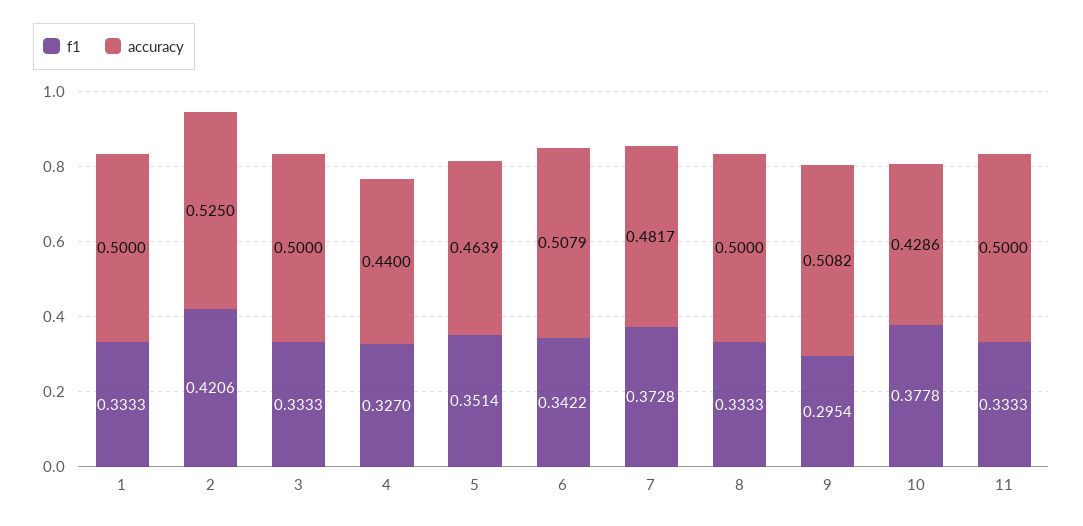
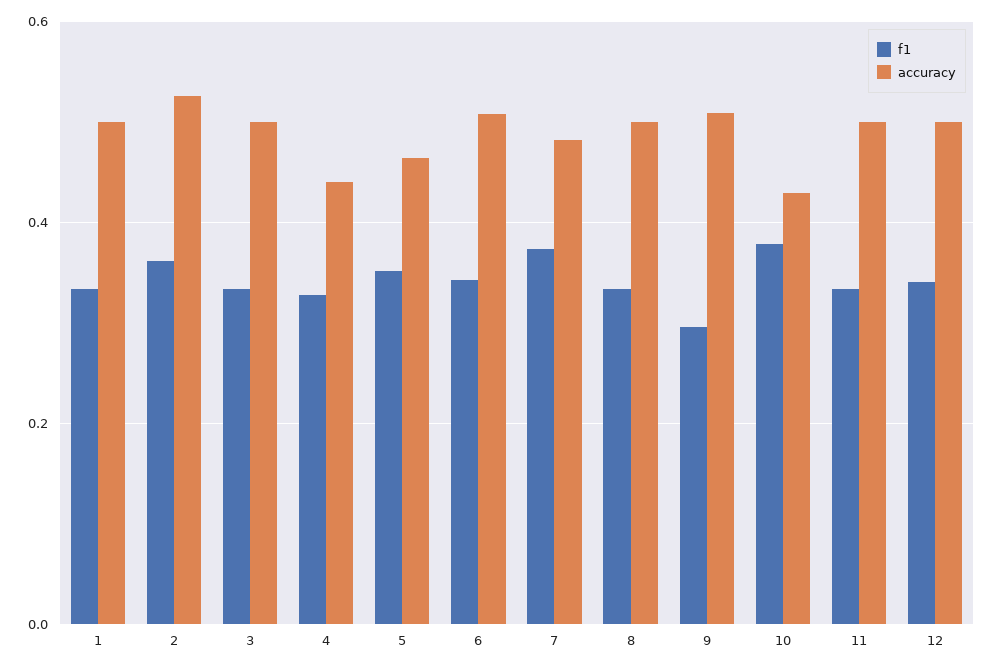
  {
    "f1": {
      "1": 0.3333,
-     "2": 0.4206,
+     "2": 0.36,
      "3": 0.3333,
      "4": 0.327,
      "5": 0.3514,
      "6": 0.3422,
      "7": 0.3728,
      "8": 0.3333,
      "9": 0.2954,
      "10": 0.3778,
-     "11": 0.3333
+     "11": 0.3333,
+     "12": 0.34
    },
    "accuracy": {
      "1": 0.5,
      "2": 0.525,
      "3": 0.5,
      "4": 0.44,
      "5": 0.4639,
      "6": 0.5079,
      "7": 0.4817,
      "8": 0.5,
      "9": 0.5082,
      "10": 0.4286,
-     "11": 0.5
+     "11": 0.5,
+     "12": 0.5
    }
  }

